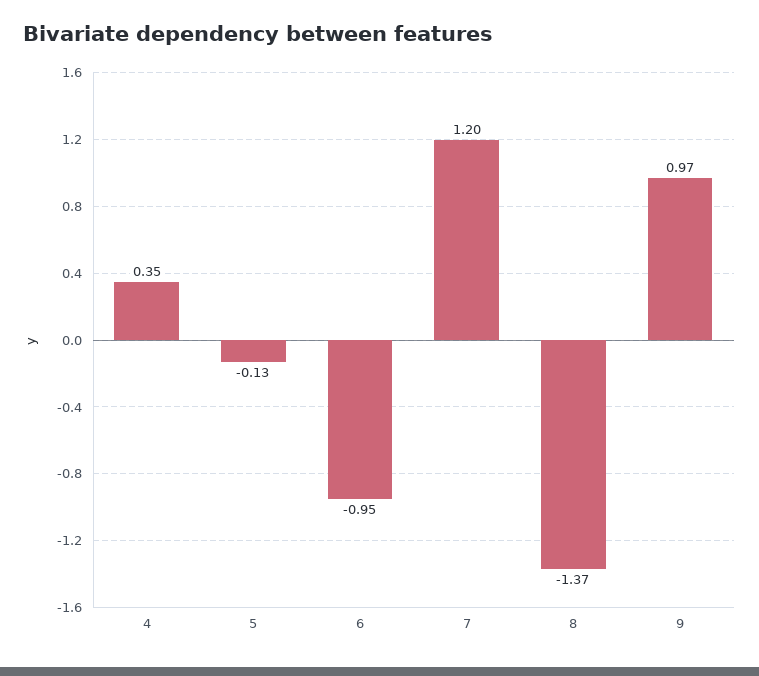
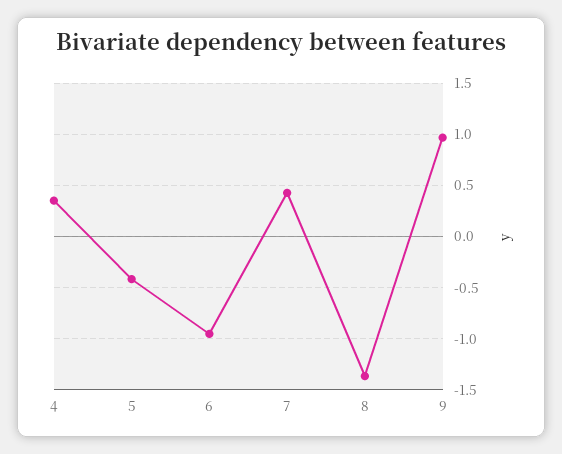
  {
    "4": 0.35,
-   "5": -0.13,
+   "5": -0.4,
    "6": -0.95,
-   "7": 1.2,
+   "7": 0.4,
    "8": -1.37,
    "9": 0.97
  }

